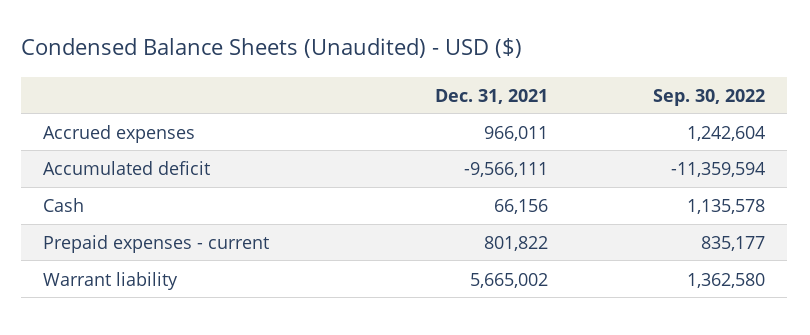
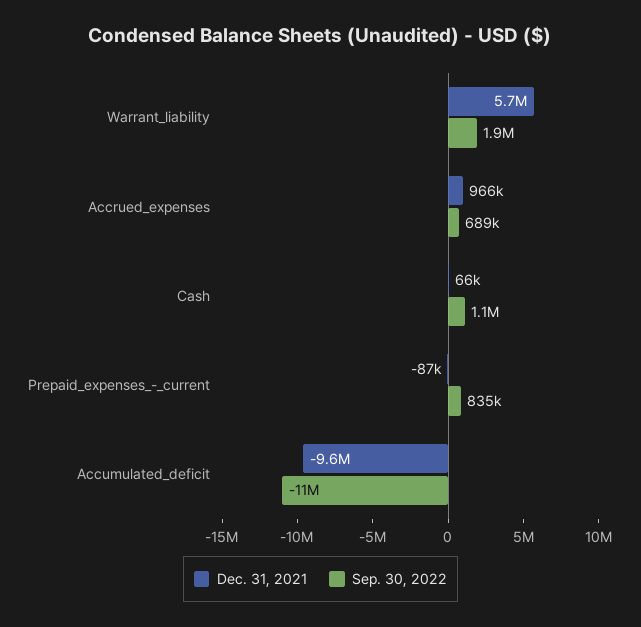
  {
    "Dec. 31, 2021": {
      "Accrued expenses": 966011,
      "Accumulated deficit": -9566111,
      "Cash": 66156,
-     "Prepaid expenses - current": 801822,
+     "Prepaid expenses - current": -87000,
      "Warrant liability": 5665002
    },
    "Sep. 30, 2022": {
-     "Accrued expenses": 1242604,
+     "Accrued expenses": 689000,
      "Accumulated deficit": -11359594,
      "Cash": 1135578,
      "Prepaid expenses - current": 835177,
-     "Warrant liability": 1362580
+     "Warrant liability": 1900000
    }
  }

